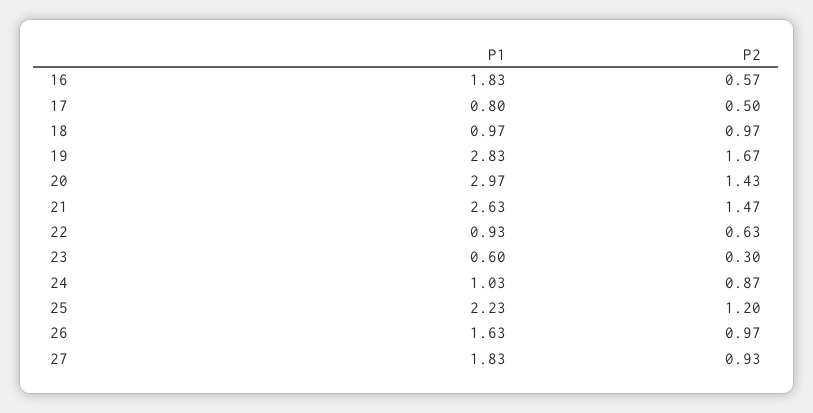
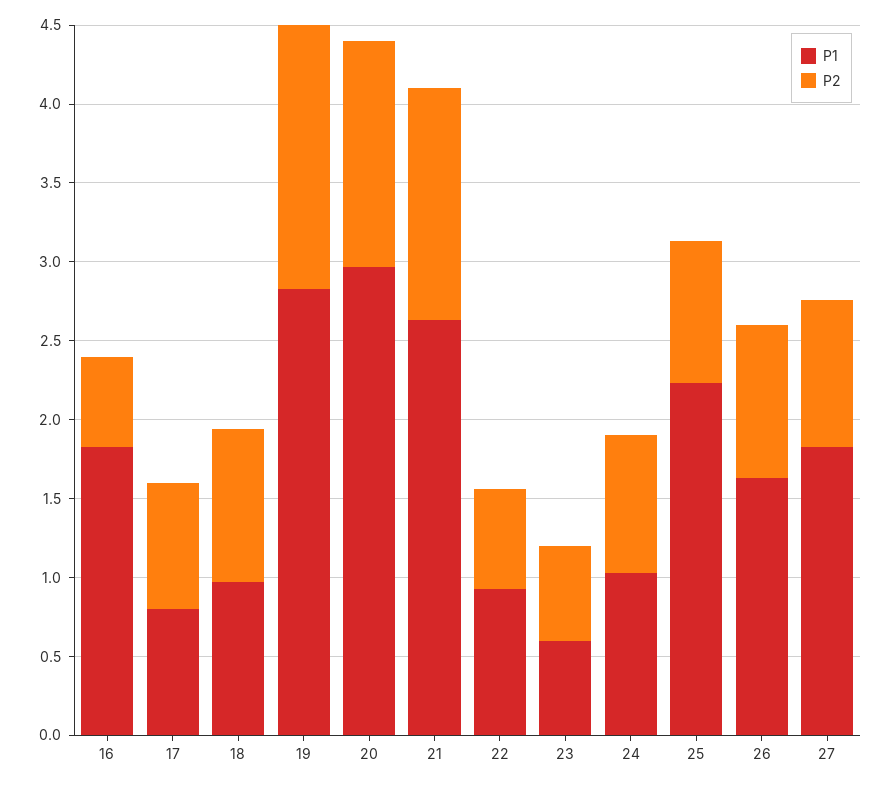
  {
    "P1": {
      "16": 1.83,
      "17": 0.8,
      "18": 0.97,
      "19": 2.83,
      "20": 2.97,
      "21": 2.63,
      "22": 0.93,
      "23": 0.6,
      "24": 1.03,
      "25": 2.23,
      "26": 1.63,
      "27": 1.83
    },
    "P2": {
      "16": 0.57,
-     "17": 0.5,
+     "17": 0.8,
      "18": 0.97,
      "19": 1.67,
      "20": 1.43,
      "21": 1.47,
      "22": 0.63,
-     "23": 0.3,
+     "23": 0.6,
      "24": 0.87,
-     "25": 1.2,
+     "25": 0.9,
      "26": 0.97,
      "27": 0.93
    }
  }

